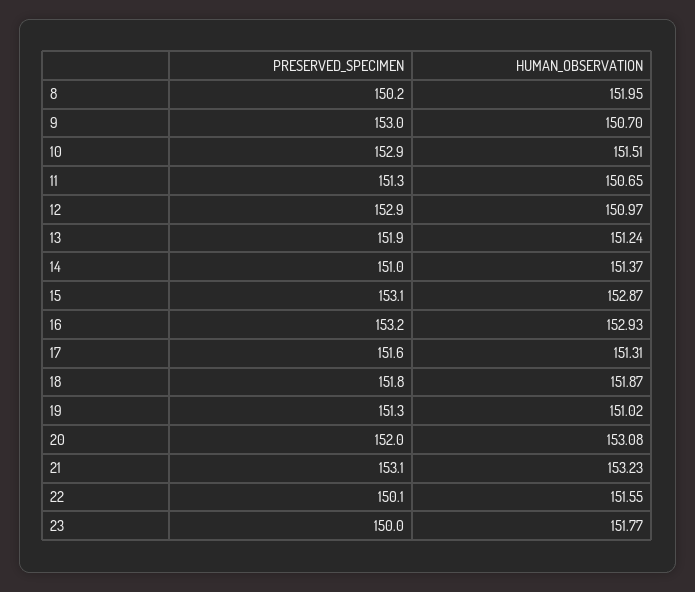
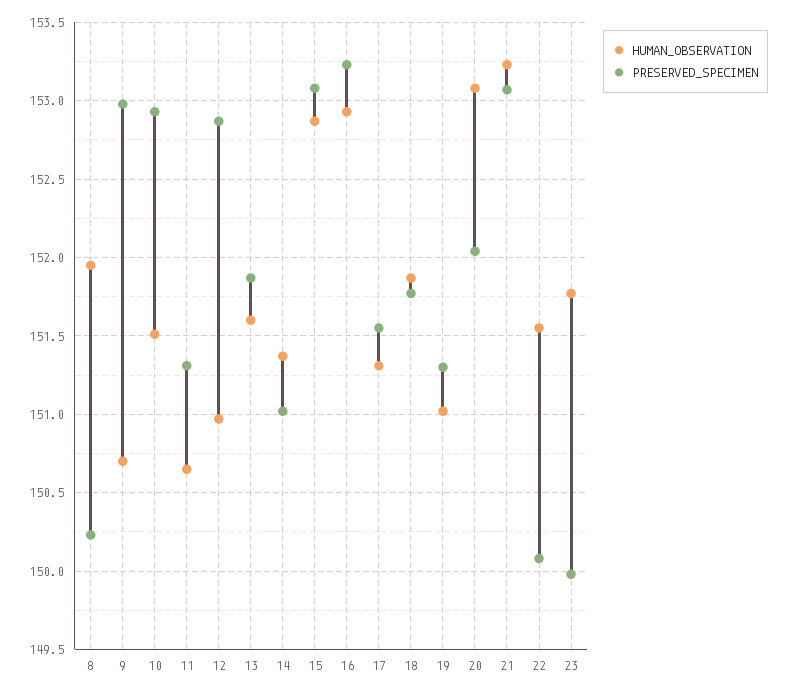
  {
    "PRESERVED_SPECIMEN": {
      "8": 150.2,
      "9": 153,
      "10": 152.9,
      "11": 151.3,
      "12": 152.9,
      "13": 151.9,
      "14": 151,
      "15": 153.1,
      "16": 153.2,
      "17": 151.6,
      "18": 151.8,
      "19": 151.3,
      "20": 152,
      "21": 153.1,
      "22": 150.1,
      "23": 150
    },
    "HUMAN_OBSERVATION": {
      "8": 151.95,
      "9": 150.7,
      "10": 151.51,
      "11": 150.65,
      "12": 150.97,
-     "13": 151.24,
+     "13": 151.6,
      "14": 151.37,
      "15": 152.87,
      "16": 152.93,
      "17": 151.31,
      "18": 151.87,
      "19": 151.02,
      "20": 153.08,
      "21": 153.23,
      "22": 151.55,
      "23": 151.77
    }
  }

